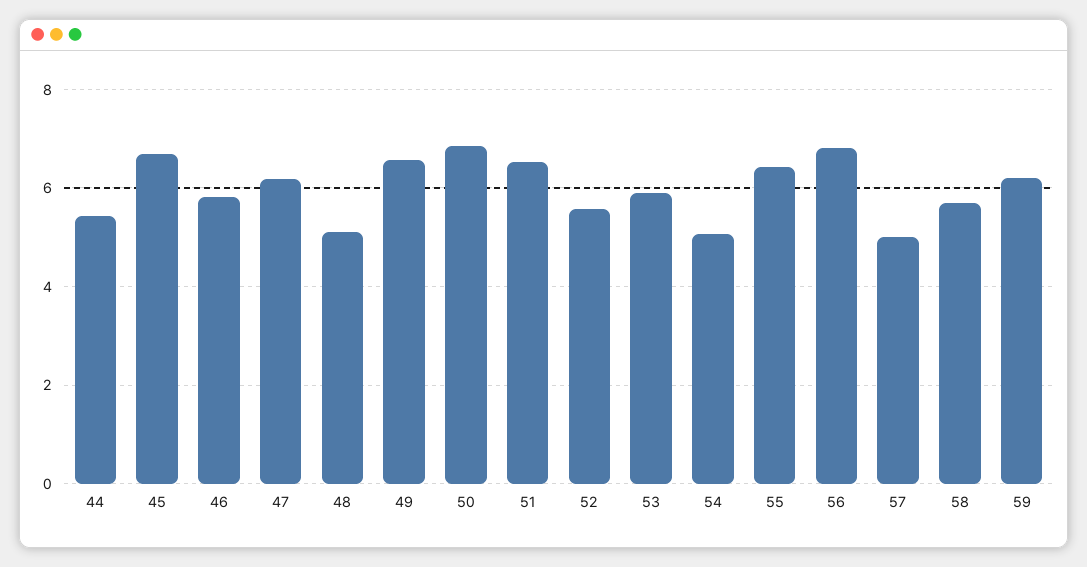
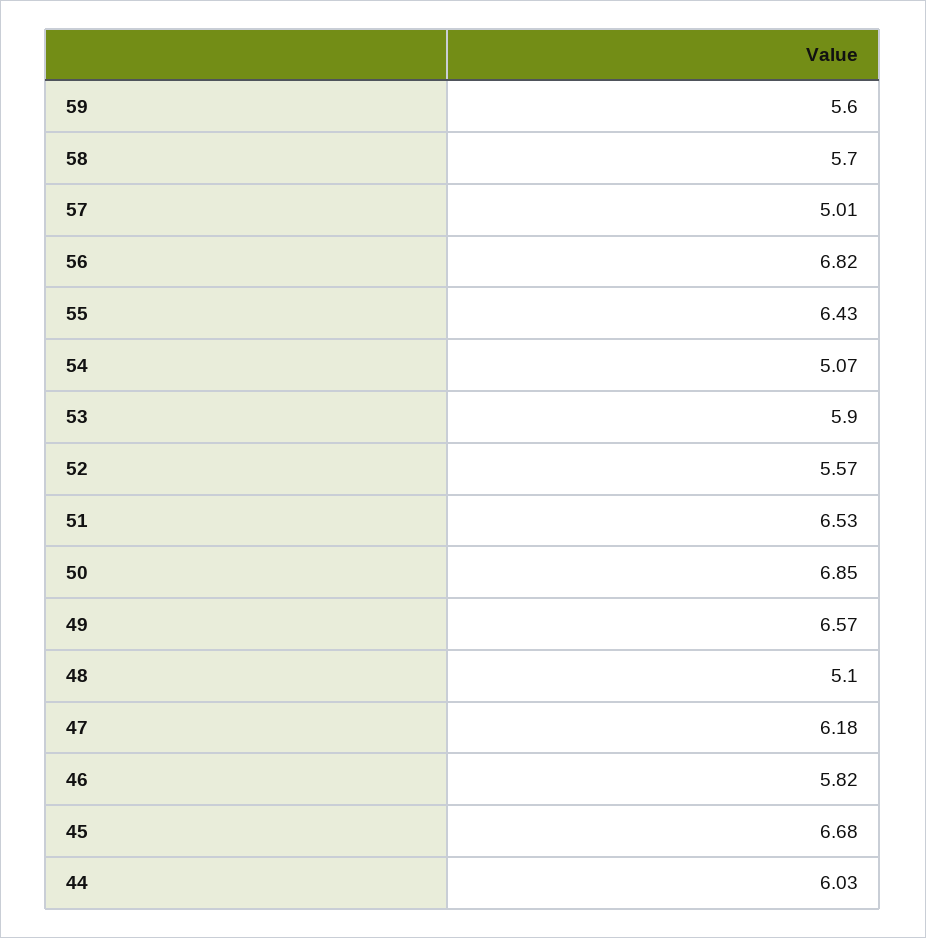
  {
-   "44": 5.4,
+   "44": 6.03,
    "45": 6.68,
    "46": 5.82,
    "47": 6.18,
    "48": 5.1,
    "49": 6.57,
    "50": 6.85,
    "51": 6.53,
    "52": 5.57,
    "53": 5.9,
    "54": 5.07,
    "55": 6.43,
    "56": 6.82,
    "57": 5.01,
    "58": 5.7,
-   "59": 6.2
+   "59": 5.6
  }

